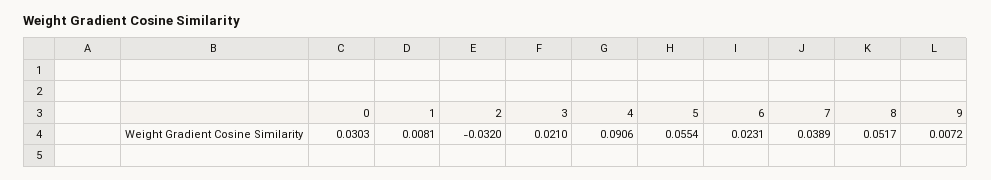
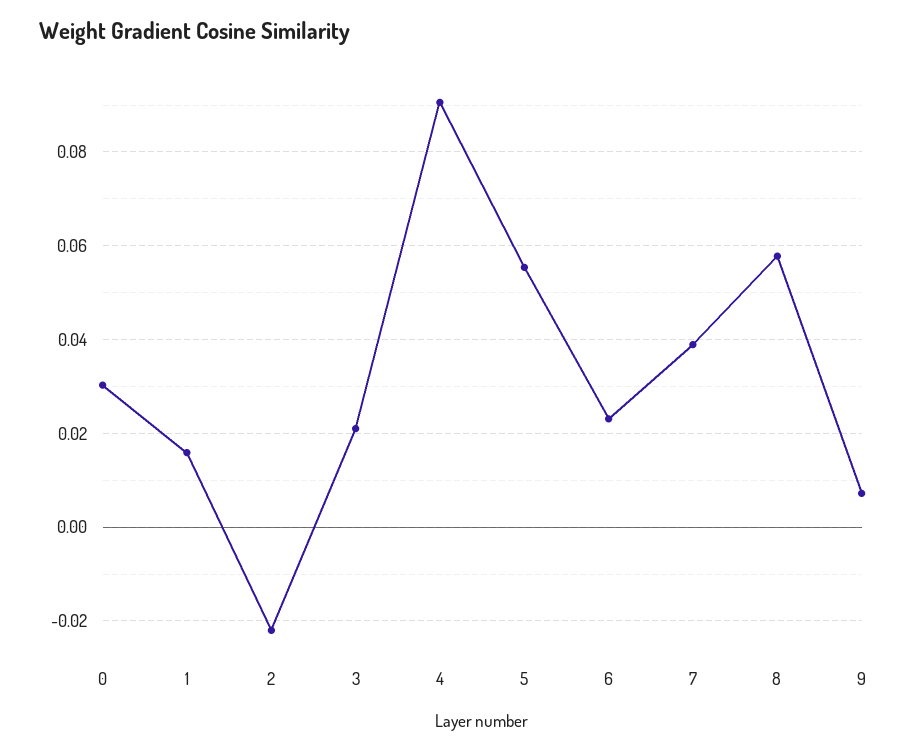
  {
    "0": 0.0303,
-   "1": 0.0081,
+   "1": 0.016,
-   "2": -0.032,
+   "2": -0.022,
    "3": 0.021,
    "4": 0.0906,
    "5": 0.0554,
    "6": 0.0231,
    "7": 0.0389,
-   "8": 0.0517,
+   "8": 0.058,
    "9": 0.0072
  }

